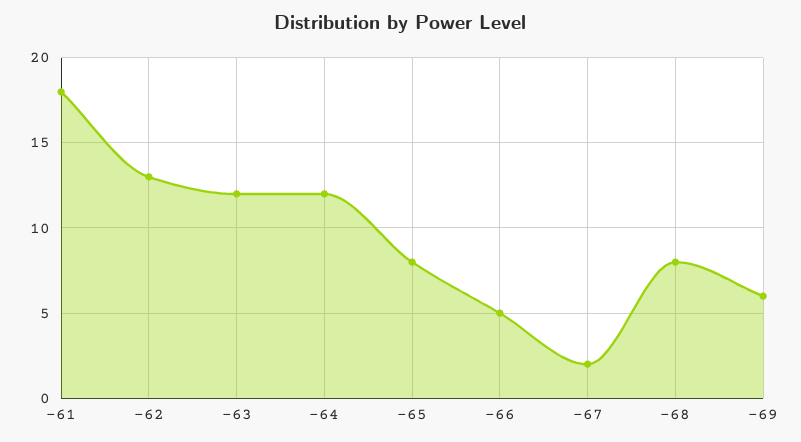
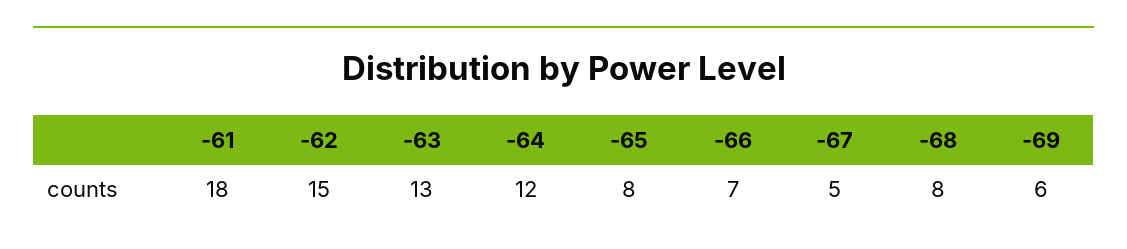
  {
    "-61": 18,
-   "-62": 13,
+   "-62": 15,
-   "-63": 12,
+   "-63": 13,
    "-64": 12,
    "-65": 8,
-   "-66": 5,
+   "-66": 7,
-   "-67": 2,
+   "-67": 5,
    "-68": 8,
    "-69": 6
  }

